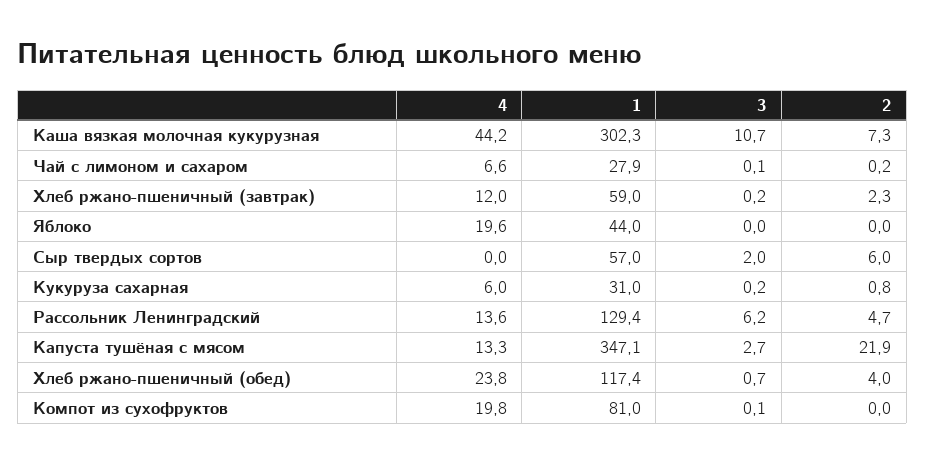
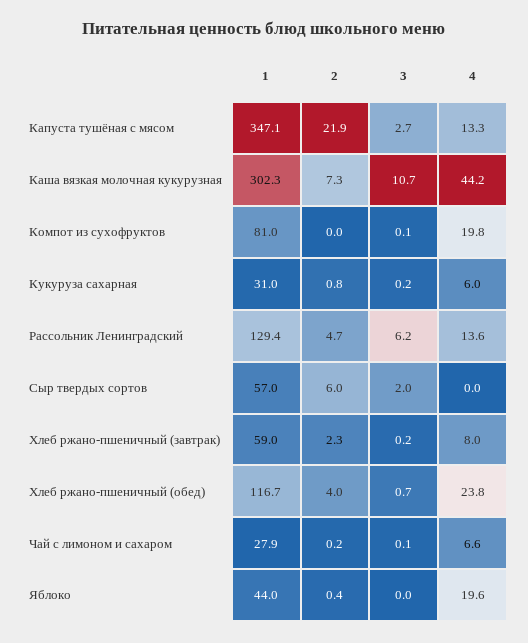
  {
    "4": {
      "Каша вязкая молочная кукурузная": 44.2,
      "Чай с лимоном и сахаром": 6.6,
-     "Хлеб ржано-пшеничный (завтрак)": 12,
+     "Хлеб ржано-пшеничный (завтрак)": 8,
      "Яблоко": 19.6,
      "Сыр твердых сортов": 0,
      "Кукуруза сахарная": 6,
      "Рассольник Ленинградский": 13.6,
      "Капуста тушёная с мясом": 13.3,
      "Хлеб ржано-пшеничный (обед)": 23.8,
      "Компот из сухофруктов": 19.8
    },
    "1": {
      "Каша вязкая молочная кукурузная": 302.3,
      "Чай с лимоном и сахаром": 27.9,
      "Хлеб ржано-пшеничный (завтрак)": 59,
      "Яблоко": 44,
      "Сыр твердых сортов": 57,
      "Кукуруза сахарная": 31,
      "Рассольник Ленинградский": 129.4,
      "Капуста тушёная с мясом": 347.1,
-     "Хлеб ржано-пшеничный (обед)": 117.4,
+     "Хлеб ржано-пшеничный (обед)": 116.7,
      "Компот из сухофруктов": 81
    },
    "3": {
      "Каша вязкая молочная кукурузная": 10.7,
      "Чай с лимоном и сахаром": 0.1,
      "Хлеб ржано-пшеничный (завтрак)": 0.2,
      "Яблоко": 0,
      "Сыр твердых сортов": 2,
      "Кукуруза сахарная": 0.2,
      "Рассольник Ленинградский": 6.2,
      "Капуста тушёная с мясом": 2.7,
      "Хлеб ржано-пшеничный (обед)": 0.7,
      "Компот из сухофруктов": 0.1
    },
    "2": {
      "Каша вязкая молочная кукурузная": 7.3,
      "Чай с лимоном и сахаром": 0.2,
      "Хлеб ржано-пшеничный (завтрак)": 2.3,
-     "Яблоко": 0,
+     "Яблоко": 0.4,
      "Сыр твердых сортов": 6,
      "Кукуруза сахарная": 0.8,
      "Рассольник Ленинградский": 4.7,
      "Капуста тушёная с мясом": 21.9,
      "Хлеб ржано-пшеничный (обед)": 4,
      "Компот из сухофруктов": 0
    }
  }

